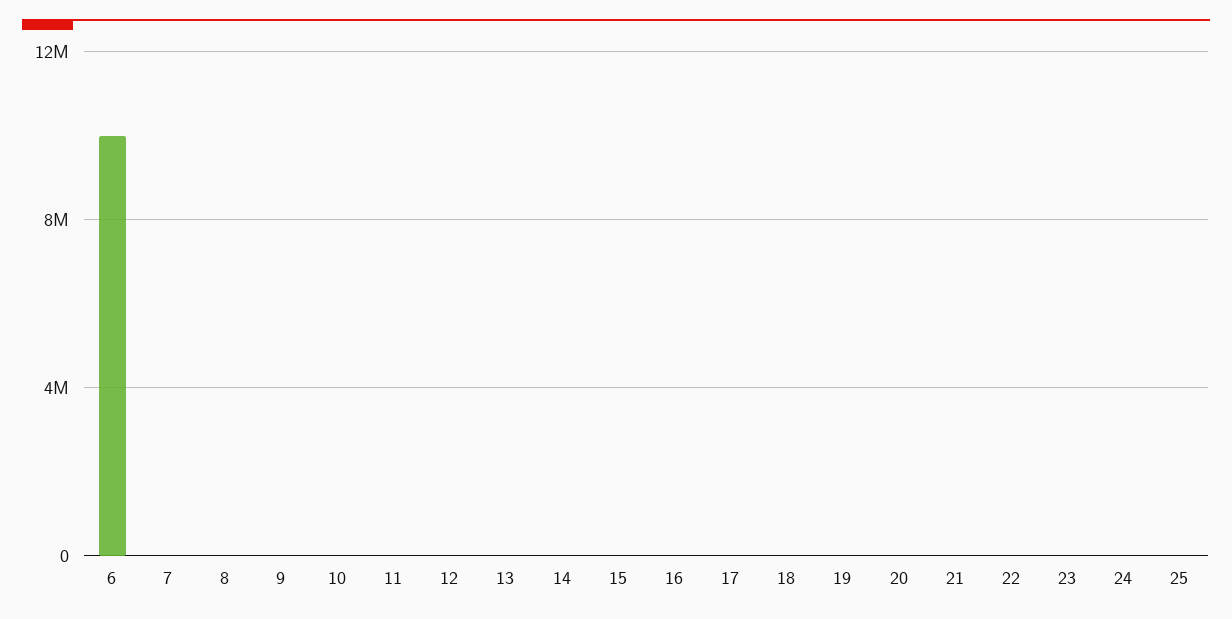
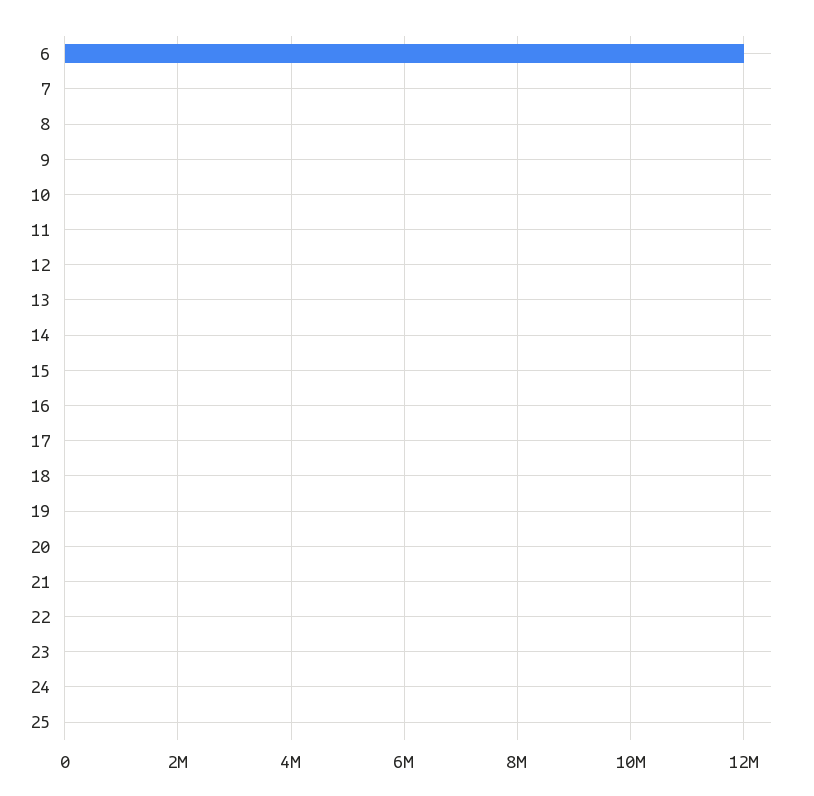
  {
-   "6": 10000000,
+   "6": 12000000,
    "7": 0,
    "8": 0,
    "9": 0,
    "10": 0,
    "11": 0,
    "12": 0,
    "13": 0,
    "14": 0,
    "15": 0,
    "16": 0,
    "17": 0,
    "18": 0,
    "19": 0,
    "20": 0,
    "21": 0,
    "22": 0,
    "23": 0,
    "24": 0,
    "25": 0
  }

